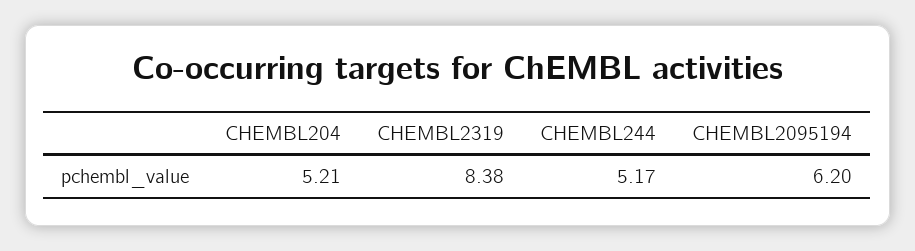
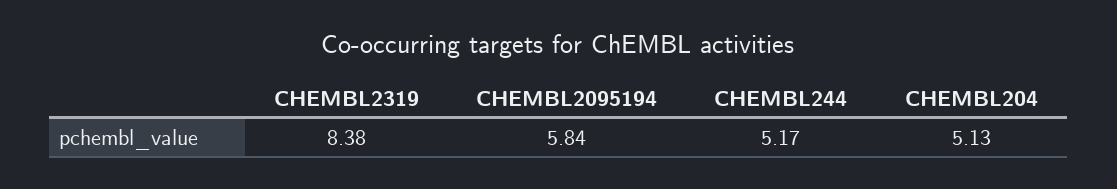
  {
-   "CHEMBL204": 5.21,
+   "CHEMBL204": 5.13,
    "CHEMBL2319": 8.38,
    "CHEMBL244": 5.17,
-   "CHEMBL2095194": 6.2
+   "CHEMBL2095194": 5.84
  }

